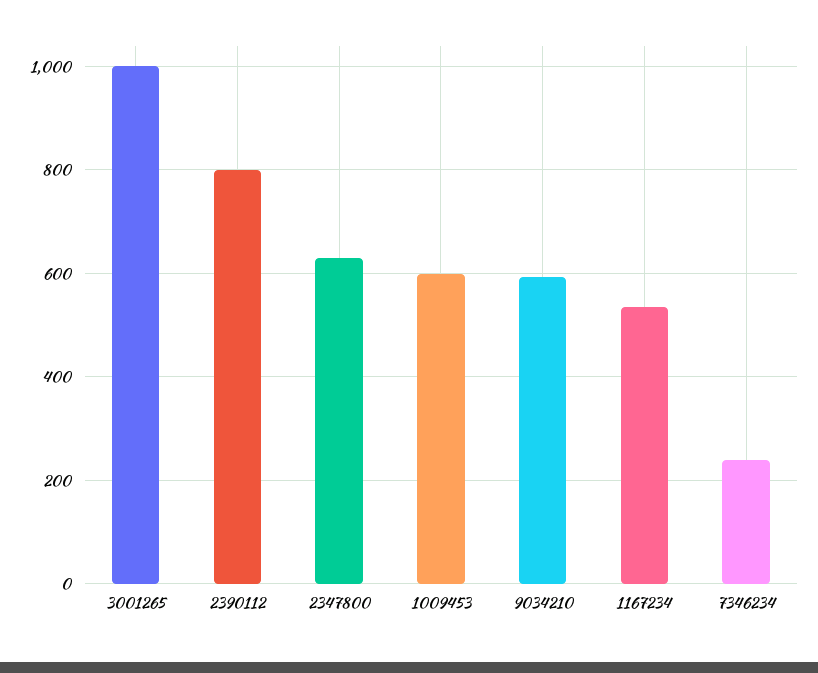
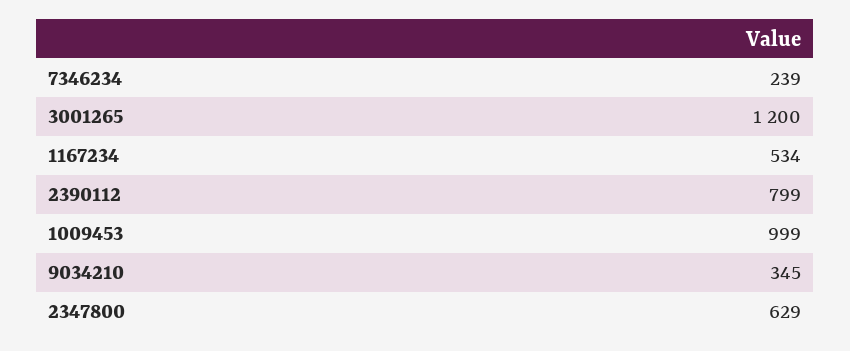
  {
-   "3001265": 1000,
+   "3001265": 1200,
    "2390112": 799,
    "2347800": 629,
-   "1009453": 600,
+   "1009453": 999,
-   "9034210": 600,
+   "9034210": 345,
    "1167234": 534,
    "7346234": 239
  }

